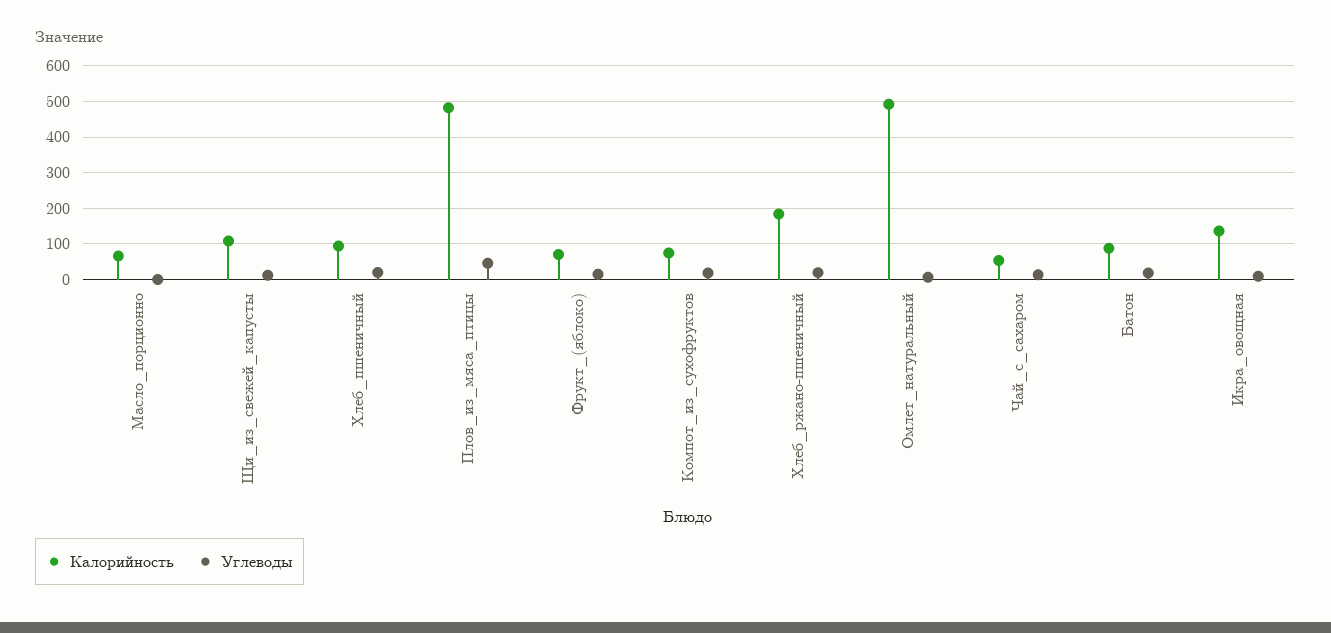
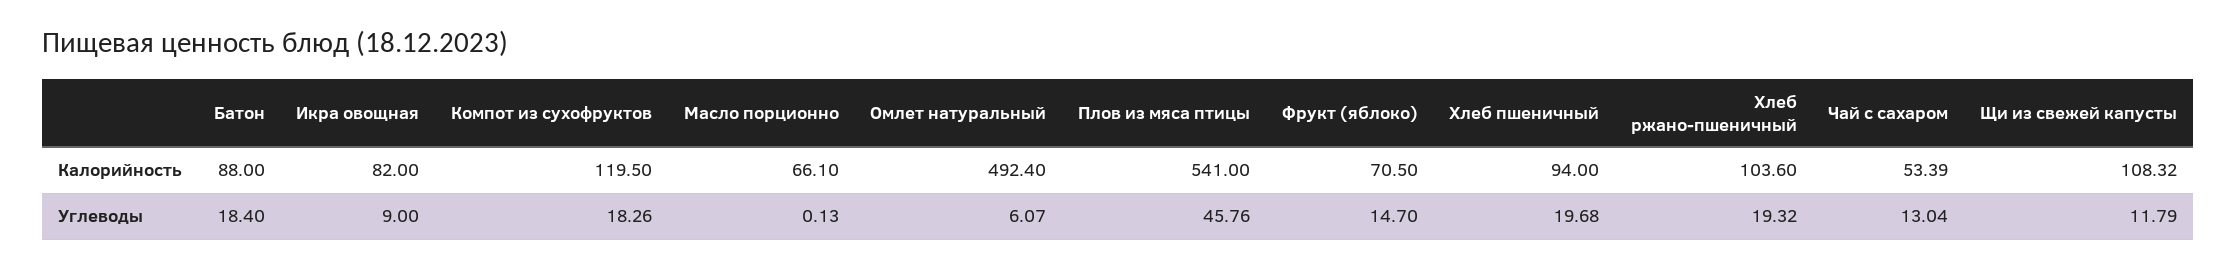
  {
    "Калорийность": {
      "Масло_порционно": 66.1,
      "Щи_из_свежей_капусты": 108.32,
      "Хлеб_пшеничный": 94,
-     "Плов_из_мяса_птицы": 480,
+     "Плов_из_мяса_птицы": 541,
      "Фрукт_(яблоко)": 70.5,
-     "Компот_из_сухофруктов": 80,
+     "Компот_из_сухофруктов": 119.5,
-     "Хлеб_ржано-пшеничный": 180,
+     "Хлеб_ржано-пшеничный": 103.6,
      "Омлет_натуральный": 492.4,
      "Чай_с_сахаром": 53.39,
      "Батон": 88,
-     "Икра_овощная": 140
+     "Икра_овощная": 82
    },
    "Углеводы": {
      "Масло_порционно": 0.13,
      "Щи_из_свежей_капусты": 11.79,
      "Хлеб_пшеничный": 19.68,
      "Плов_из_мяса_птицы": 45.76,
      "Фрукт_(яблоко)": 14.7,
      "Компот_из_сухофруктов": 18.26,
      "Хлеб_ржано-пшеничный": 19.32,
      "Омлет_натуральный": 6.07,
      "Чай_с_сахаром": 13.04,
      "Батон": 18.4,
      "Икра_овощная": 9
    }
  }

